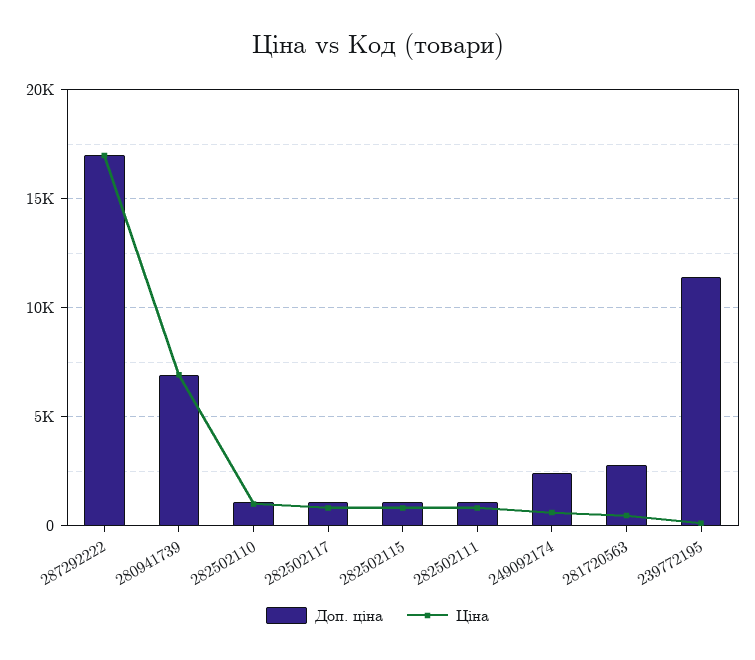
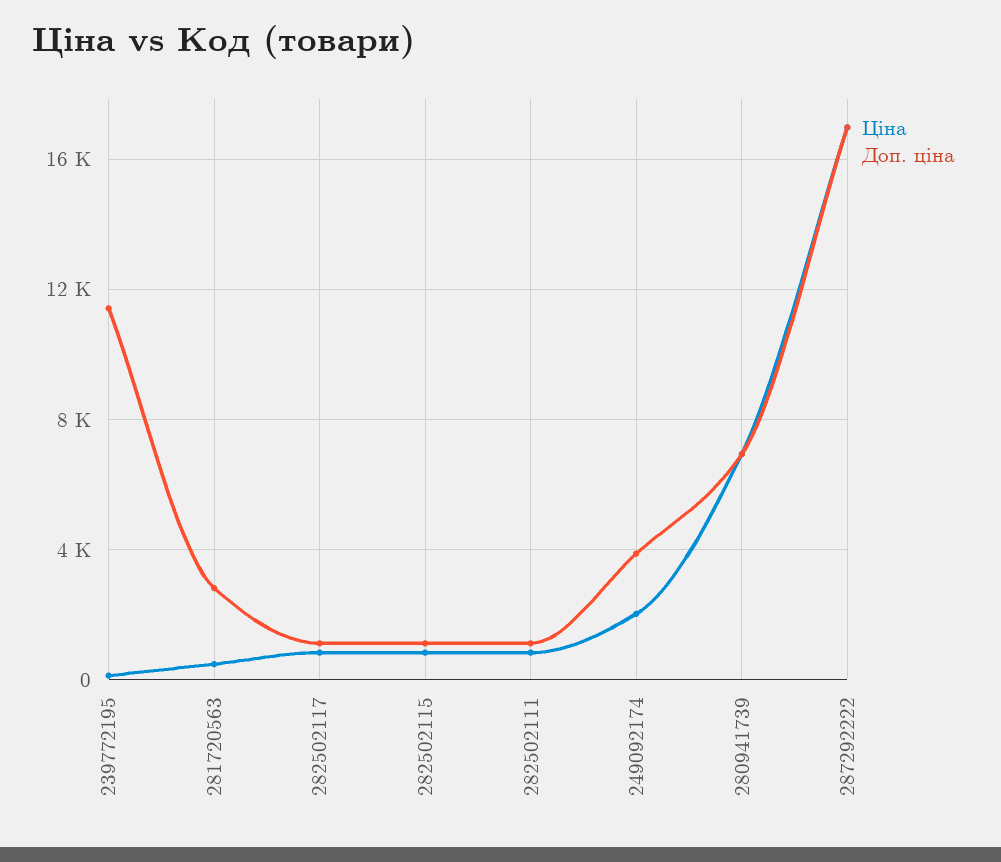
  {
    "Доп. ціна": {
      "287292222": 17000,
      "280941739": 7000,
-     "282502110": 1000,
      "282502117": 1000,
      "282502115": 1000,
      "282502111": 1000,
-     "249092174": 2500,
+     "249092174": 4000,
      "281720563": 3000,
      "239772195": 11500
    },
    "Ціна": {
      "287292222": 17000,
      "280941739": 7000,
-     "282502110": 1000,
      "282502117": 1000,
      "282502115": 1000,
      "282502111": 1000,
-     "249092174": 500,
+     "249092174": 2000,
      "281720563": 500,
      "239772195": 0
    }
  }

